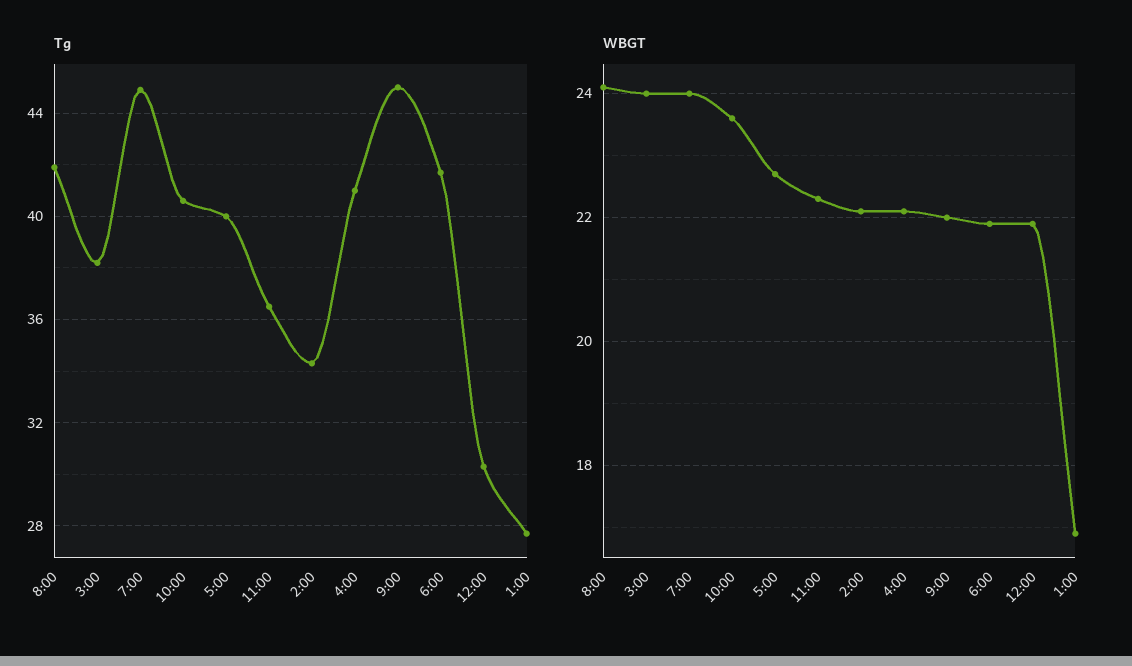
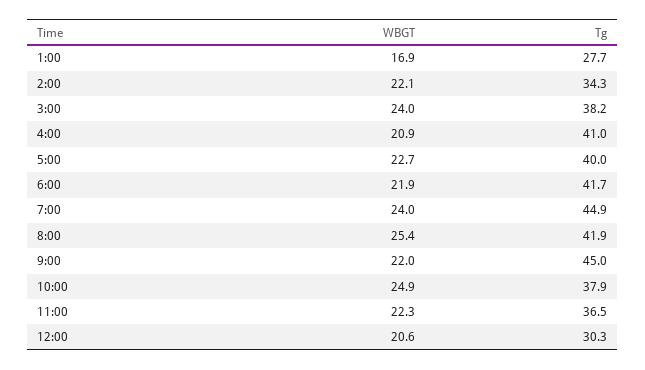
  {
    "Tg": {
      "8:00": 41.9,
      "3:00": 38.2,
      "7:00": 44.9,
-     "10:00": 40.5,
+     "10:00": 37.9,
      "5:00": 40,
      "11:00": 36.5,
      "2:00": 34.3,
      "4:00": 41,
      "9:00": 45,
      "6:00": 41.7,
      "12:00": 30.3,
      "1:00": 27.7
    },
    "WBGT": {
-     "8:00": 24,
+     "8:00": 25.4,
      "3:00": 24,
      "7:00": 24,
-     "10:00": 23.5,
+     "10:00": 24.9,
      "5:00": 22.7,
      "11:00": 22.3,
      "2:00": 22.1,
-     "4:00": 22,
+     "4:00": 20.9,
      "9:00": 22,
      "6:00": 21.9,
-     "12:00": 22,
+     "12:00": 20.6,
      "1:00": 16.9
    }
  }

